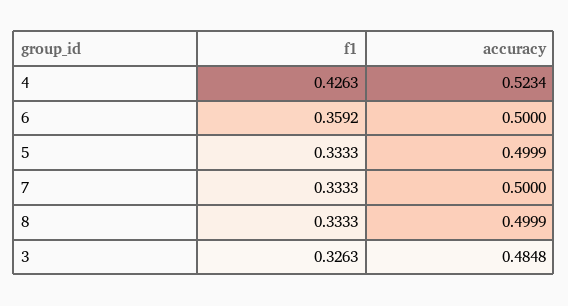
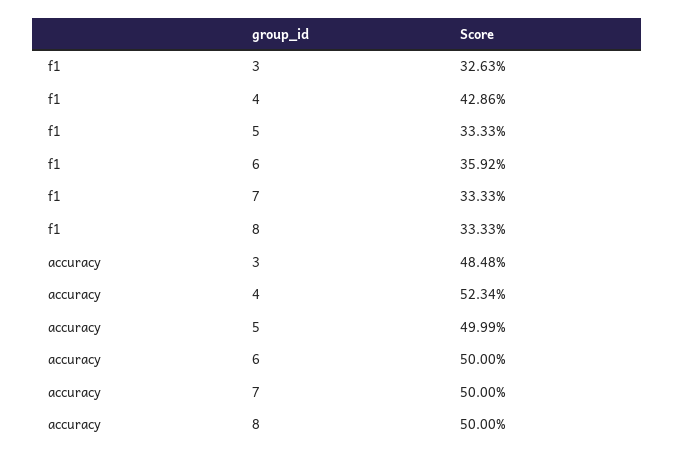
  {
    "f1": {
-     "4": 0.4263,
+     "4": 0.4286,
      "6": 0.3592,
      "5": 0.3333,
      "7": 0.3333,
      "8": 0.3333,
      "3": 0.3263
    },
    "accuracy": {
      "4": 0.5234,
      "6": 0.5,
      "5": 0.4999,
      "7": 0.5,
-     "8": 0.4999,
+     "8": 0.5,
      "3": 0.4848
    }
  }

